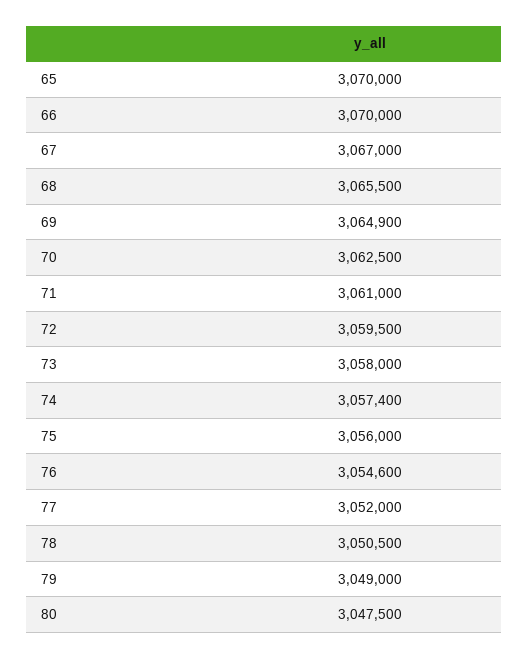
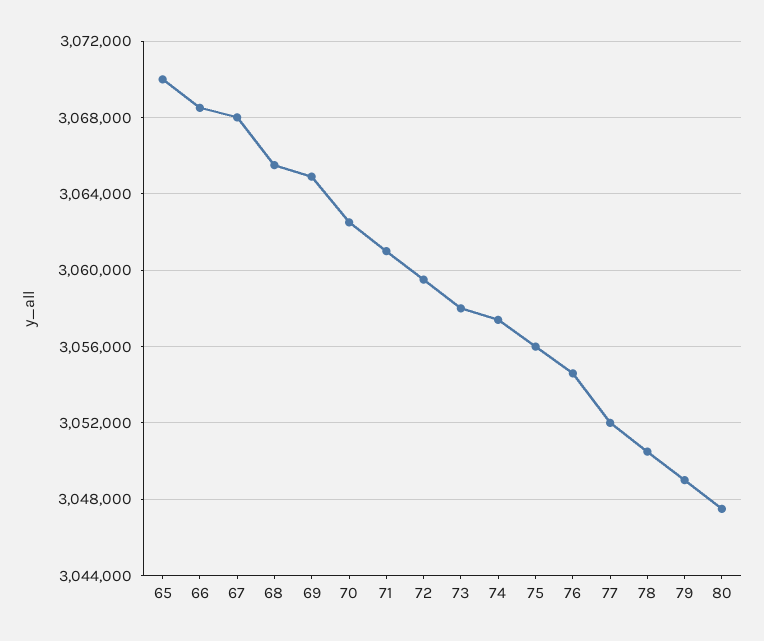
  {
    "65": 3070000,
-   "66": 3070000,
+   "66": 3068500,
-   "67": 3067000,
+   "67": 3068000,
    "68": 3065500,
    "69": 3064900,
    "70": 3062500,
    "71": 3061000,
    "72": 3059500,
    "73": 3058000,
    "74": 3057400,
    "75": 3056000,
    "76": 3054600,
    "77": 3052000,
    "78": 3050500,
    "79": 3049000,
    "80": 3047500
  }

